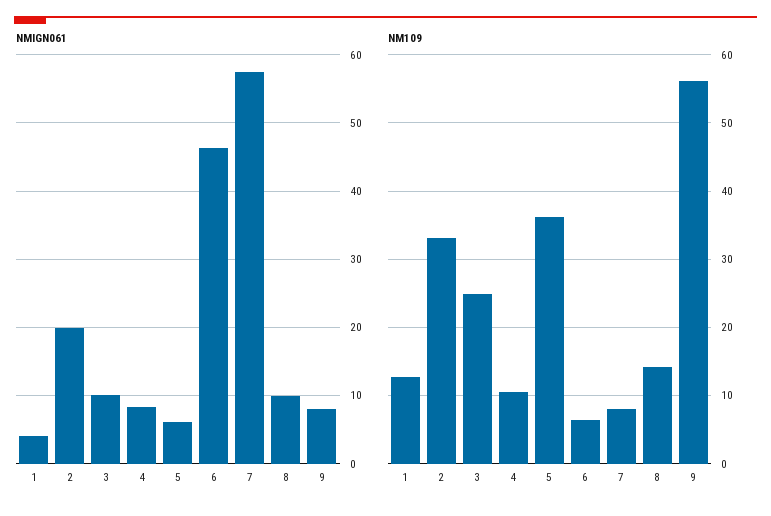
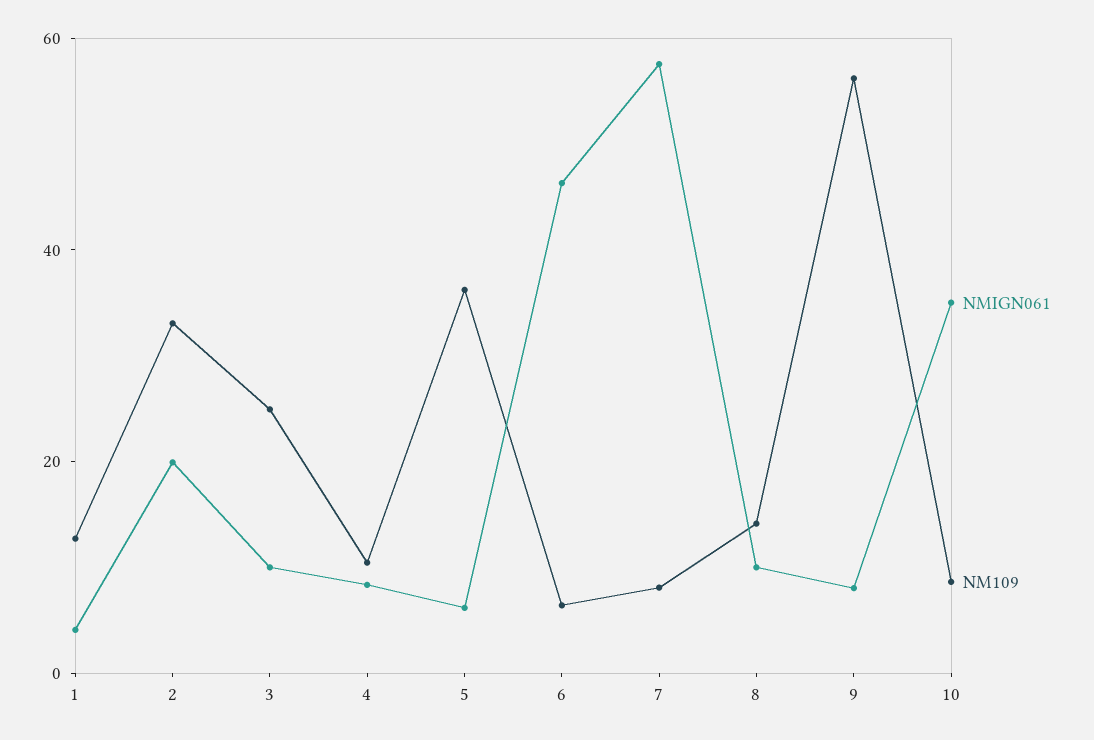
  {
    "NMIGN061": {
      "1": 4,
      "2": 20,
      "3": 10,
      "4": 8,
      "5": 6,
      "6": 46,
      "7": 58,
      "8": 10,
-     "9": 8
+     "9": 8,
+     "10": 35
    },
    "NM109": {
      "1": 13,
      "2": 33,
      "3": 25,
      "4": 10,
      "5": 36,
      "6": 6,
      "7": 8,
      "8": 14,
-     "9": 56
+     "9": 56,
+     "10": 10
    }
  }

